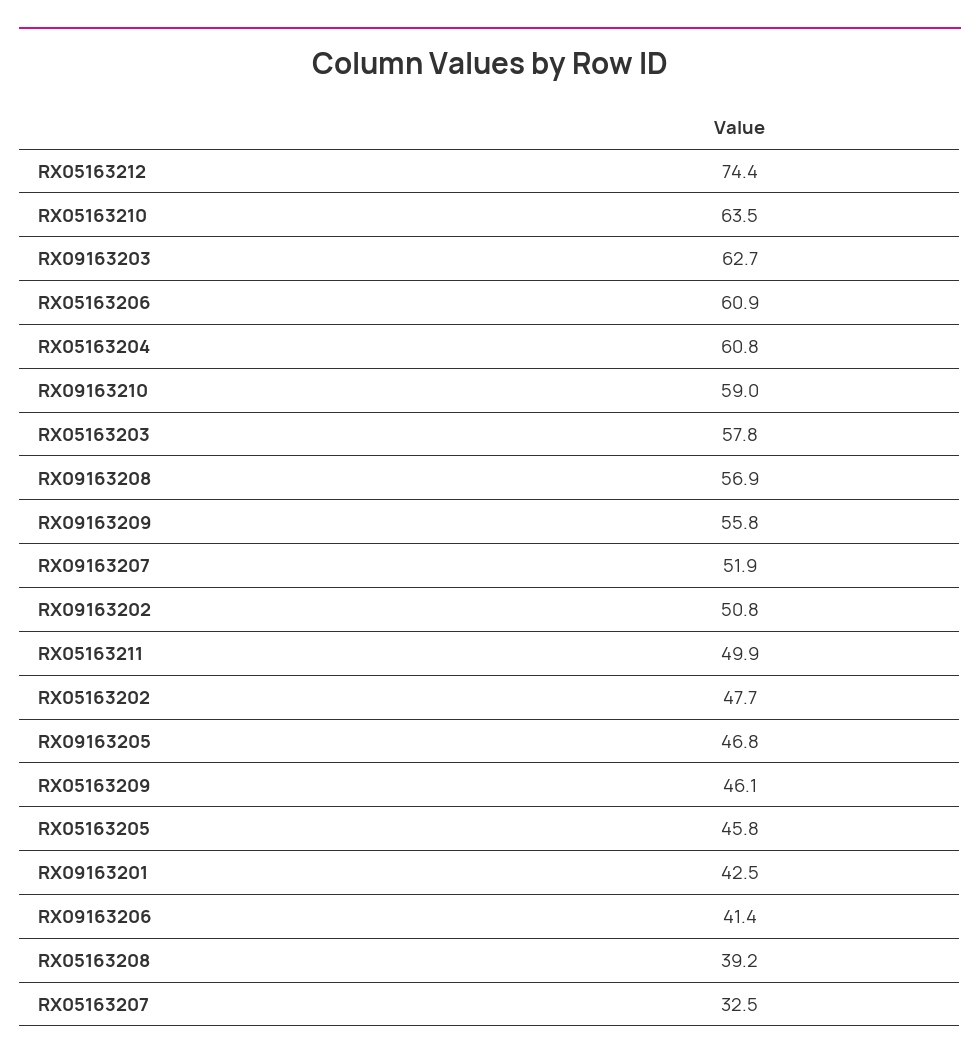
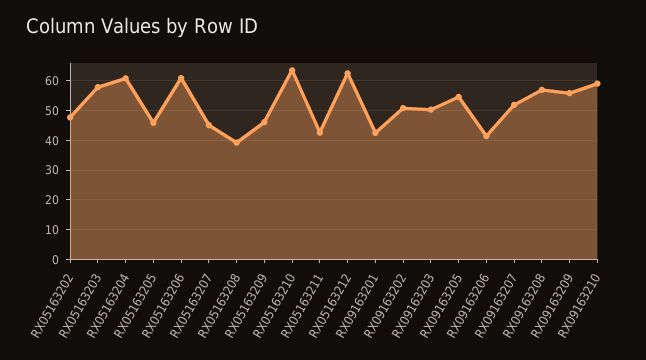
  {
-   "RX05163212": 74.4,
+   "RX05163212": 62.5,
    "RX05163210": 63.5,
-   "RX09163203": 62.7,
+   "RX09163203": 50,
    "RX05163206": 60.9,
    "RX05163204": 60.8,
    "RX09163210": 59,
    "RX05163203": 57.8,
    "RX09163208": 56.9,
    "RX09163209": 55.8,
    "RX09163207": 51.9,
    "RX09163202": 50.8,
-   "RX05163211": 49.9,
+   "RX05163211": 42.5,
    "RX05163202": 47.7,
-   "RX09163205": 46.8,
+   "RX09163205": 55,
    "RX05163209": 46.1,
    "RX05163205": 45.8,
    "RX09163201": 42.5,
    "RX09163206": 41.4,
    "RX05163208": 39.2,
-   "RX05163207": 32.5
+   "RX05163207": 45
  }

